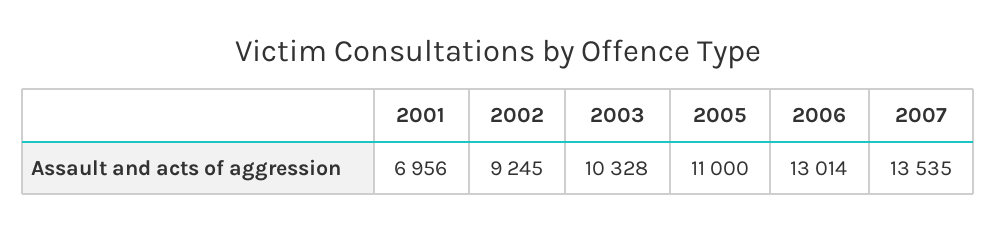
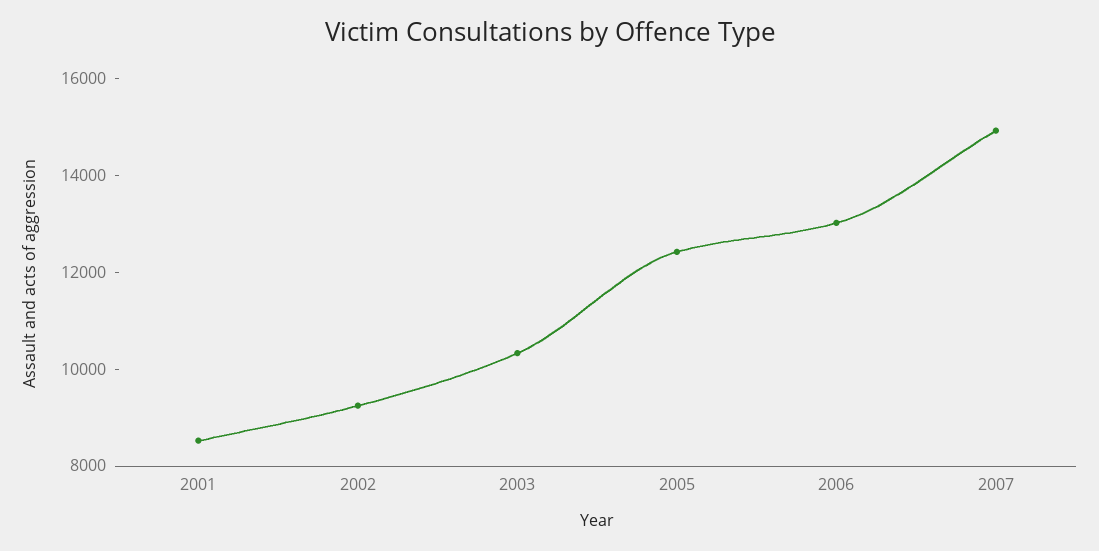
  {
-   "2001": 6956,
+   "2001": 8500,
    "2002": 9245,
    "2003": 10328,
-   "2005": 11000,
+   "2005": 12500,
    "2006": 13014,
-   "2007": 13535
+   "2007": 15000
  }

